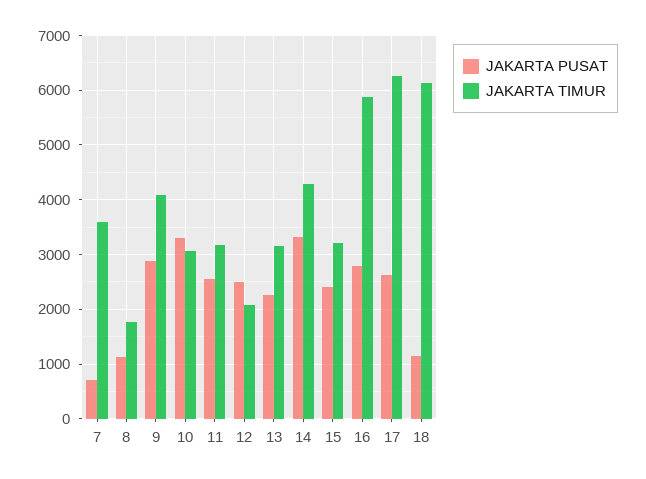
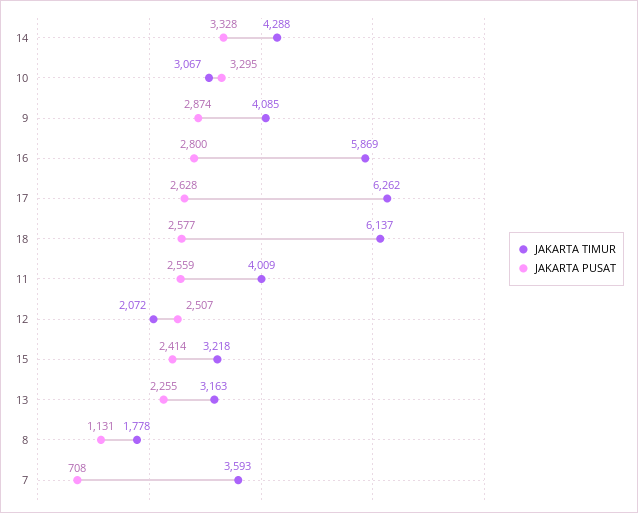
  {
    "JAKARTA PUSAT": {
      "7": 708,
      "8": 1131,
      "9": 2874,
      "10": 3295,
      "11": 2559,
      "12": 2507,
      "13": 2255,
      "14": 3328,
      "15": 2414,
      "16": 2800,
      "17": 2628,
-     "18": 1200
+     "18": 2577
    },
    "JAKARTA TIMUR": {
      "7": 3593,
      "8": 1778,
      "9": 4085,
      "10": 3067,
-     "11": 3200,
+     "11": 4009,
      "12": 2072,
      "13": 3163,
      "14": 4288,
      "15": 3218,
      "16": 5869,
      "17": 6262,
      "18": 6137
    }
  }

